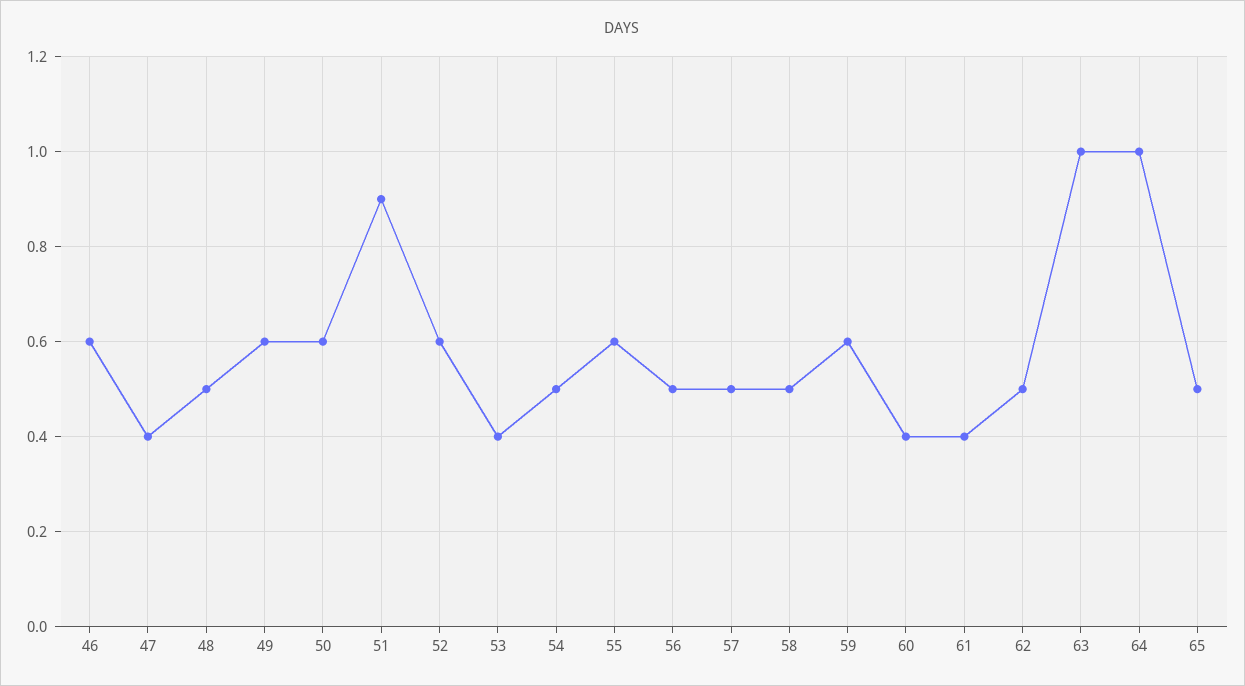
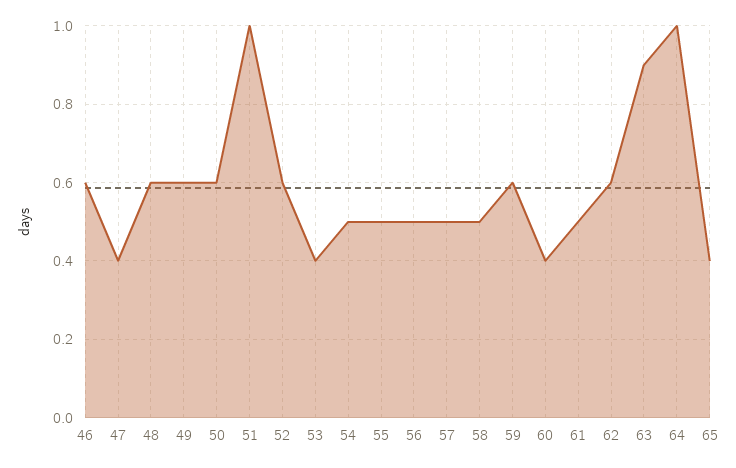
  {
    "46": 0.6,
    "47": 0.4,
-   "48": 0.5,
+   "48": 0.6,
    "49": 0.6,
    "50": 0.6,
-   "51": 0.9,
+   "51": 1,
    "52": 0.6,
    "53": 0.4,
    "54": 0.5,
-   "55": 0.6,
+   "55": 0.5,
    "56": 0.5,
    "57": 0.5,
    "58": 0.5,
    "59": 0.6,
    "60": 0.4,
-   "61": 0.4,
+   "61": 0.5,
-   "62": 0.5,
+   "62": 0.6,
-   "63": 1,
+   "63": 0.9,
    "64": 1,
-   "65": 0.5
+   "65": 0.4
  }

